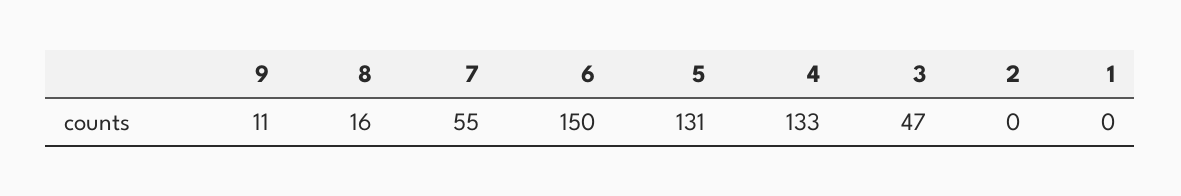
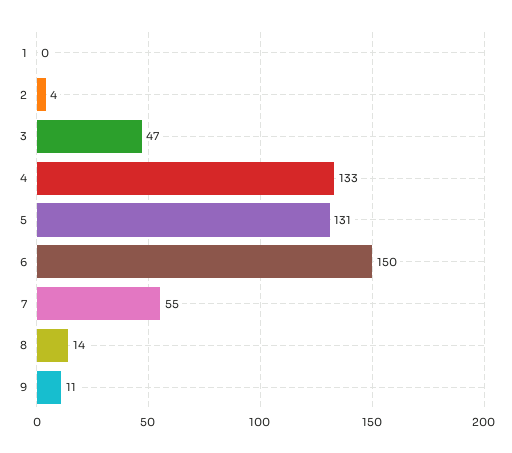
  {
    "9": 11,
-   "8": 16,
+   "8": 14,
    "7": 55,
    "6": 150,
    "5": 131,
    "4": 133,
    "3": 47,
-   "2": 0,
+   "2": 4,
    "1": 0
  }

